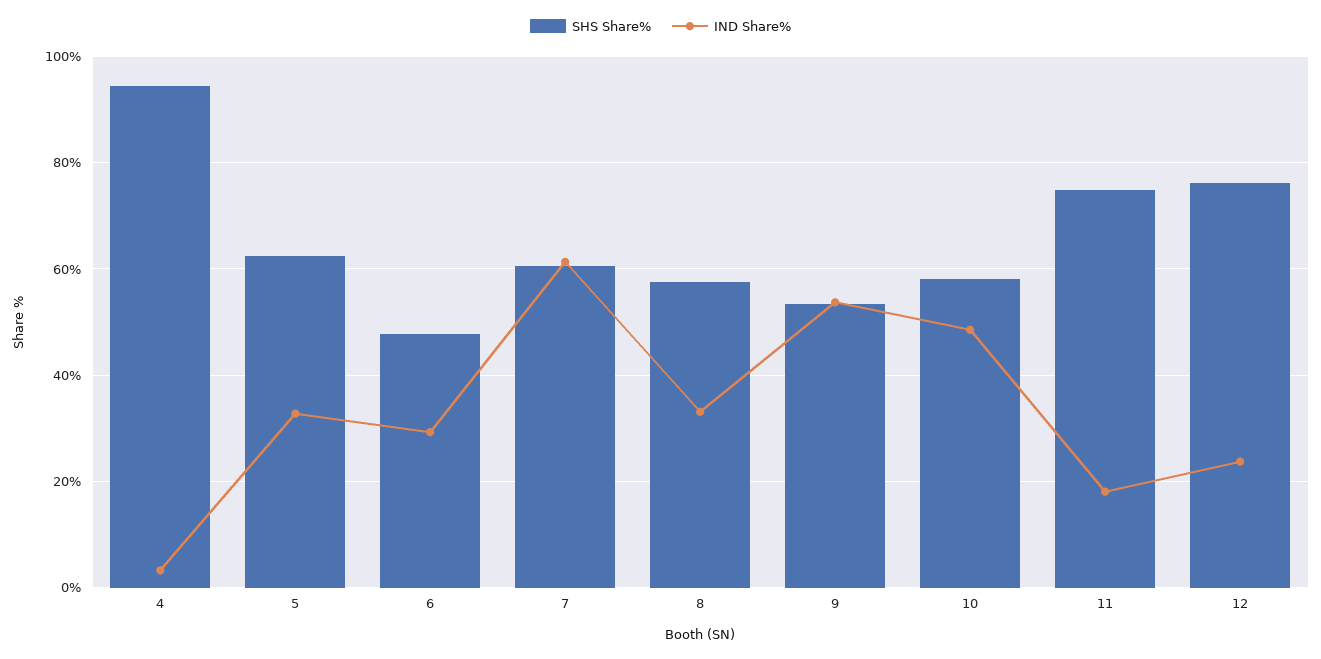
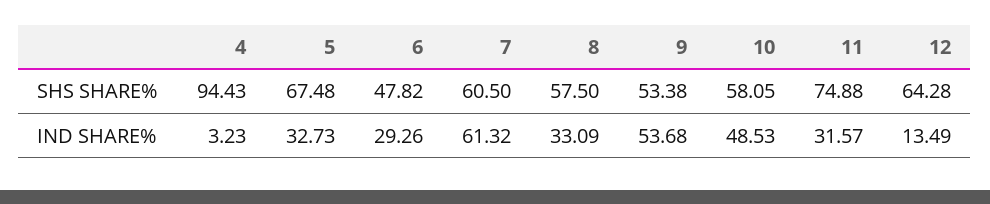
  {
    "SHS Share%": {
      "4": 94.43,
-     "5": 62,
+     "5": 67.48,
      "6": 47.82,
      "7": 60.5,
      "8": 57.5,
      "9": 53.38,
      "10": 58.05,
      "11": 74.88,
-     "12": 76
+     "12": 64.28
    },
    "IND Share%": {
      "4": 3.23,
      "5": 32.73,
      "6": 29.26,
      "7": 61.32,
      "8": 33.09,
      "9": 53.68,
      "10": 48.53,
-     "11": 18,
+     "11": 31.57,
-     "12": 24
+     "12": 13.49
    }
  }

